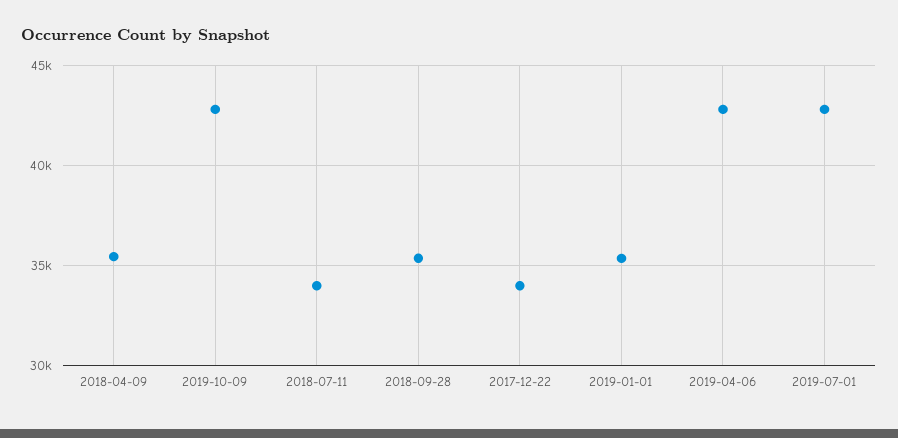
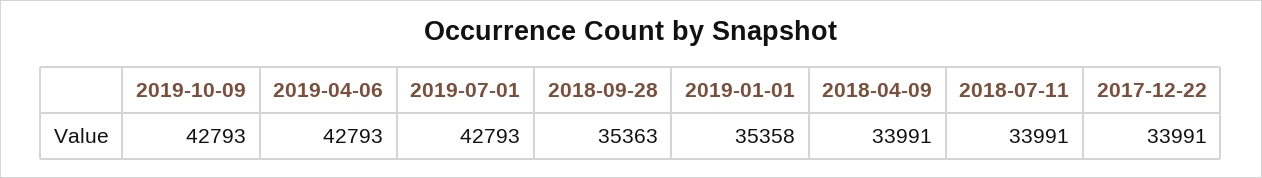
  {
-   "2018-04-09": 35500,
+   "2018-04-09": 33991,
    "2019-10-09": 42793,
    "2018-07-11": 33991,
    "2018-09-28": 35363,
    "2017-12-22": 33991,
    "2019-01-01": 35358,
    "2019-04-06": 42793,
    "2019-07-01": 42793
  }

